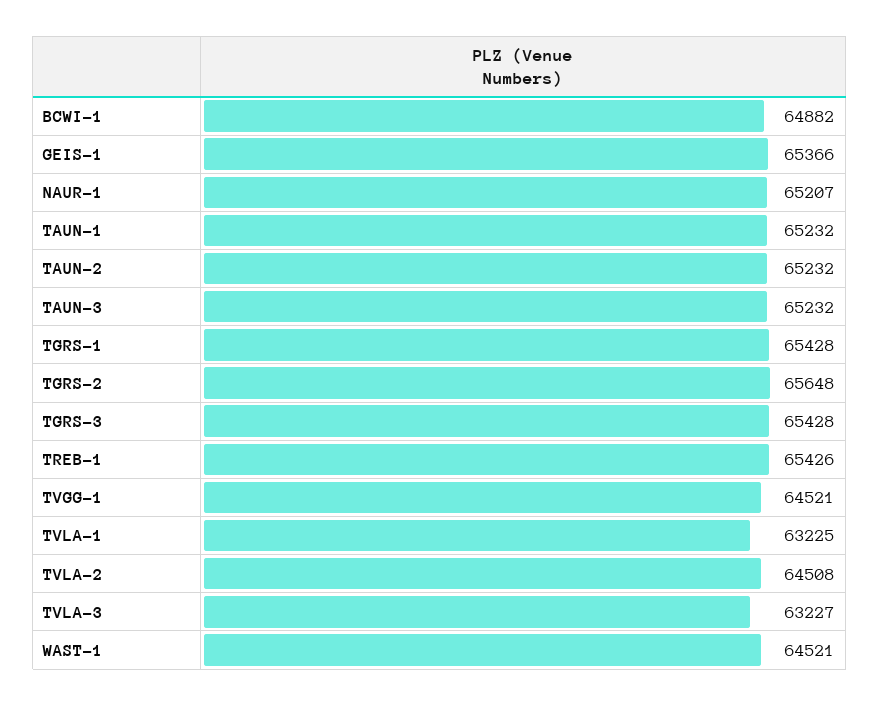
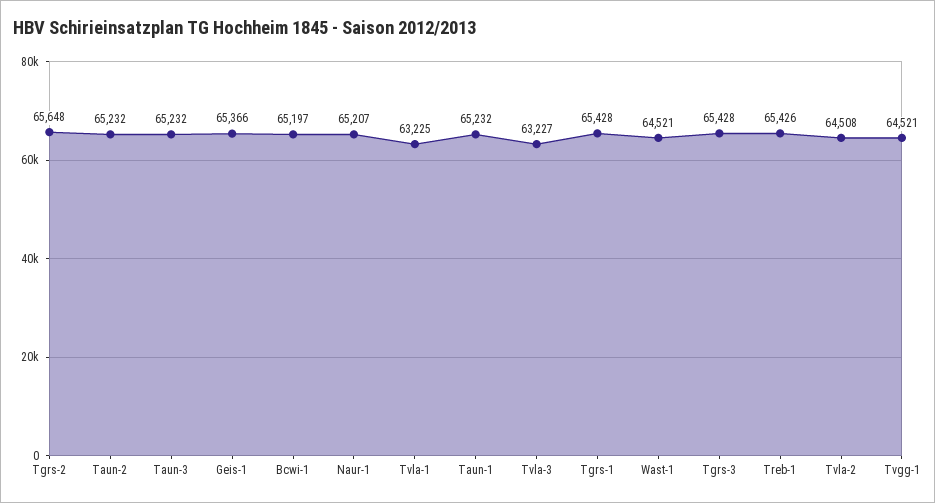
  {
-   "BCWI-1": 64882,
+   "BCWI-1": 65197,
    "GEIS-1": 65366,
    "NAUR-1": 65207,
    "TAUN-1": 65232,
    "TAUN-2": 65232,
    "TAUN-3": 65232,
    "TGRS-1": 65428,
    "TGRS-2": 65648,
    "TGRS-3": 65428,
    "TREB-1": 65426,
    "TVGG-1": 64521,
    "TVLA-1": 63225,
    "TVLA-2": 64508,
    "TVLA-3": 63227,
    "WAST-1": 64521
  }

